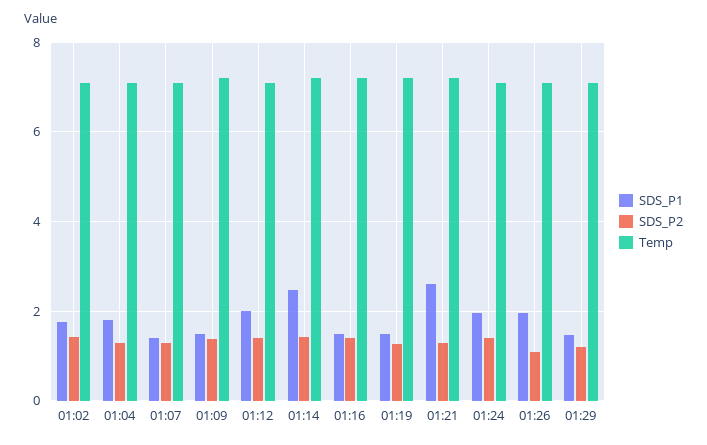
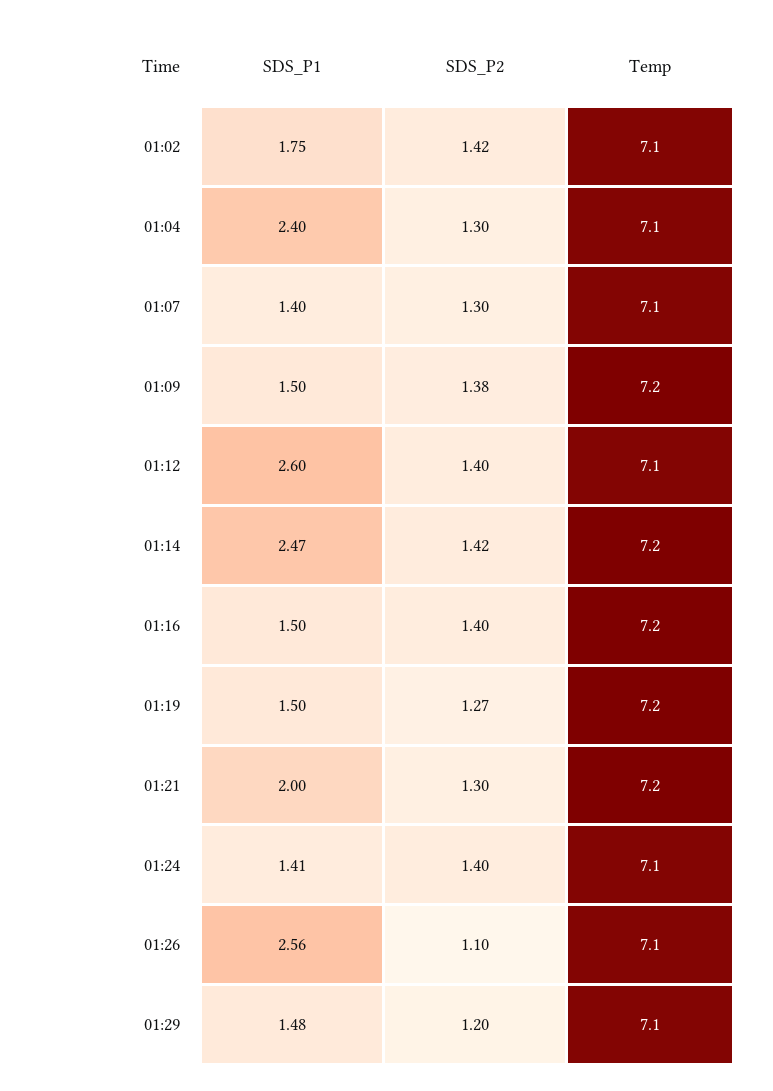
  {
    "SDS_P1": {
      "01:02": 1.75,
-     "01:04": 1.8,
+     "01:04": 2.4,
      "01:07": 1.4,
      "01:09": 1.5,
-     "01:12": 2,
+     "01:12": 2.6,
      "01:14": 2.47,
      "01:16": 1.5,
      "01:19": 1.5,
-     "01:21": 2.6,
+     "01:21": 2,
-     "01:24": 2,
+     "01:24": 1.41,
-     "01:26": 2,
+     "01:26": 2.56,
      "01:29": 1.48
    },
    "SDS_P2": {
      "01:02": 1.42,
      "01:04": 1.3,
      "01:07": 1.3,
      "01:09": 1.38,
      "01:12": 1.4,
      "01:14": 1.42,
      "01:16": 1.4,
      "01:19": 1.27,
      "01:21": 1.3,
      "01:24": 1.4,
      "01:26": 1.1,
      "01:29": 1.2
    },
    "Temp": {
      "01:02": 7.1,
      "01:04": 7.1,
      "01:07": 7.1,
      "01:09": 7.2,
      "01:12": 7.1,
      "01:14": 7.2,
      "01:16": 7.2,
      "01:19": 7.2,
      "01:21": 7.2,
      "01:24": 7.1,
      "01:26": 7.1,
      "01:29": 7.1
    }
  }

